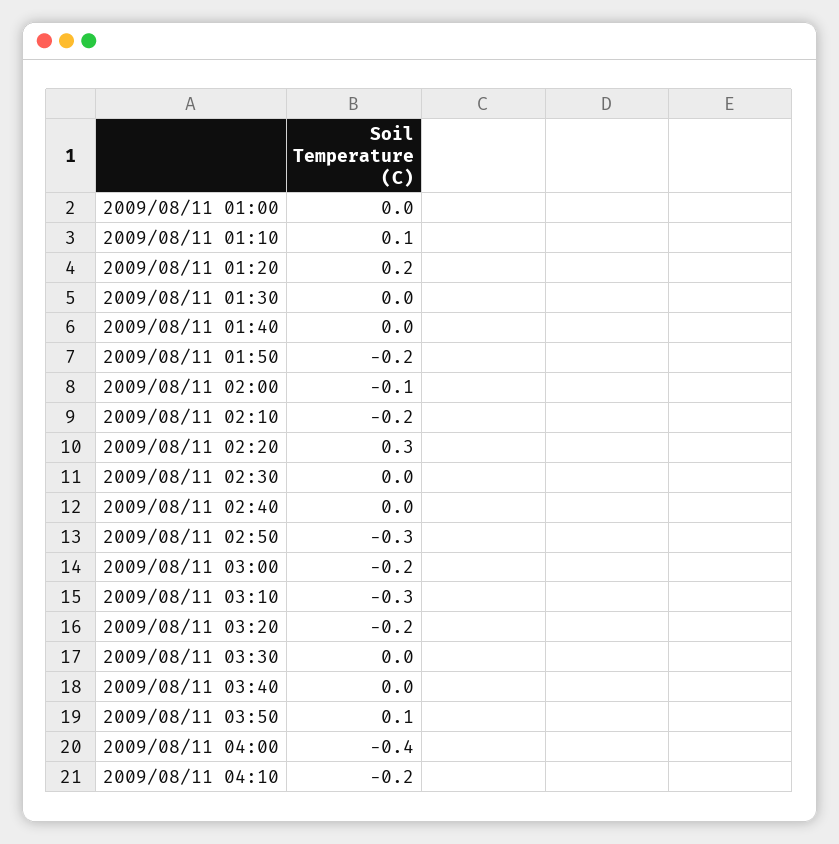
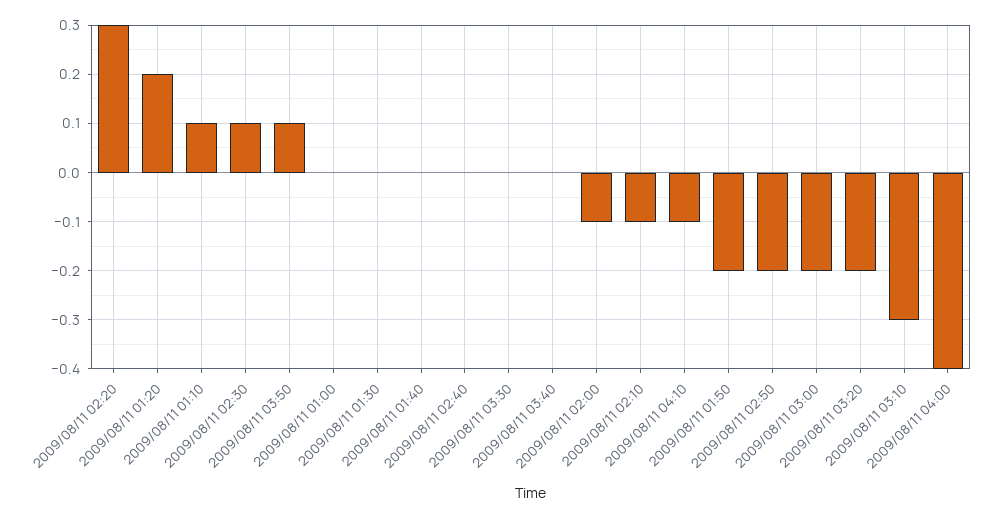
  {
    "2009/08/11 01:00": 0,
    "2009/08/11 01:10": 0.1,
    "2009/08/11 01:20": 0.2,
    "2009/08/11 01:30": 0,
    "2009/08/11 01:40": 0,
    "2009/08/11 01:50": -0.2,
    "2009/08/11 02:00": -0.1,
-   "2009/08/11 02:10": -0.2,
+   "2009/08/11 02:10": -0.1,
    "2009/08/11 02:20": 0.3,
-   "2009/08/11 02:30": 0,
+   "2009/08/11 02:30": 0.1,
    "2009/08/11 02:40": 0,
-   "2009/08/11 02:50": -0.3,
+   "2009/08/11 02:50": -0.2,
    "2009/08/11 03:00": -0.2,
    "2009/08/11 03:10": -0.3,
    "2009/08/11 03:20": -0.2,
    "2009/08/11 03:30": 0,
    "2009/08/11 03:40": 0,
    "2009/08/11 03:50": 0.1,
    "2009/08/11 04:00": -0.4,
-   "2009/08/11 04:10": -0.2
+   "2009/08/11 04:10": -0.1
  }

